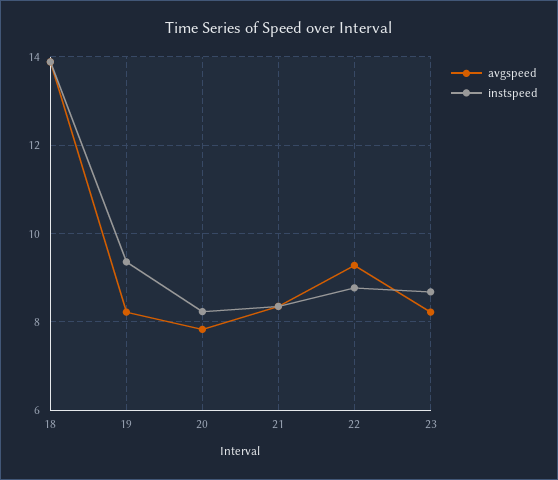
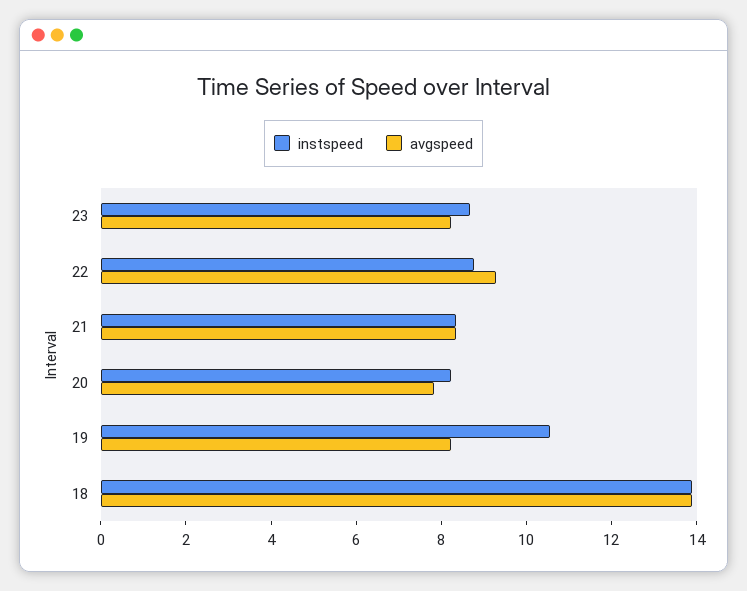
  {
    "avgspeed": {
      "18": 13.8,
      "19": 8.2,
      "20": 7.8,
      "21": 8.4,
      "22": 9.2,
      "23": 8.2
    },
    "instspeed": {
      "18": 13.8,
-     "19": 9.4,
+     "19": 10.5,
      "20": 8.2,
      "21": 8.4,
      "22": 8.8,
      "23": 8.6
    }
  }

